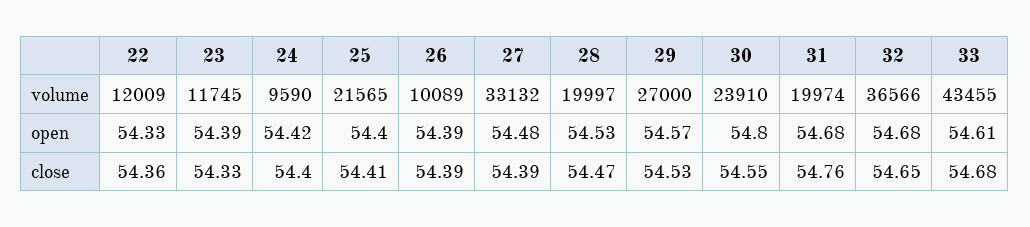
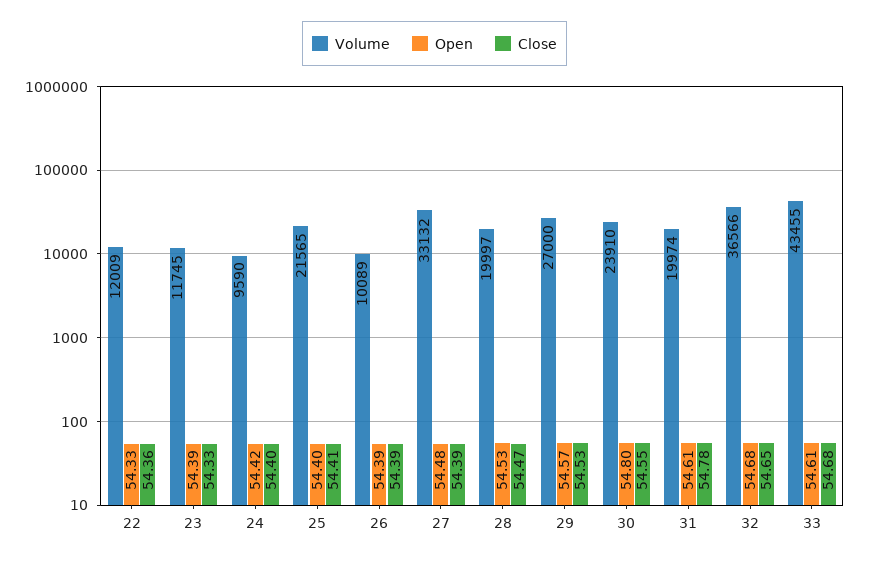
  {
    "volume": {
      "22": 12009,
      "23": 11745,
      "24": 9590,
      "25": 21565,
      "26": 10089,
      "27": 33132,
      "28": 19997,
      "29": 27000,
      "30": 23910,
      "31": 19974,
      "32": 36566,
      "33": 43455
    },
    "open": {
      "22": 54.33,
      "23": 54.39,
      "24": 54.42,
      "25": 54.4,
      "26": 54.39,
      "27": 54.48,
      "28": 54.53,
      "29": 54.57,
      "30": 54.8,
-     "31": 54.68,
+     "31": 54.61,
      "32": 54.68,
      "33": 54.61
    },
    "close": {
      "22": 54.36,
      "23": 54.33,
      "24": 54.4,
      "25": 54.41,
      "26": 54.39,
      "27": 54.39,
      "28": 54.47,
      "29": 54.53,
      "30": 54.55,
-     "31": 54.76,
+     "31": 54.78,
      "32": 54.65,
      "33": 54.68
    }
  }

